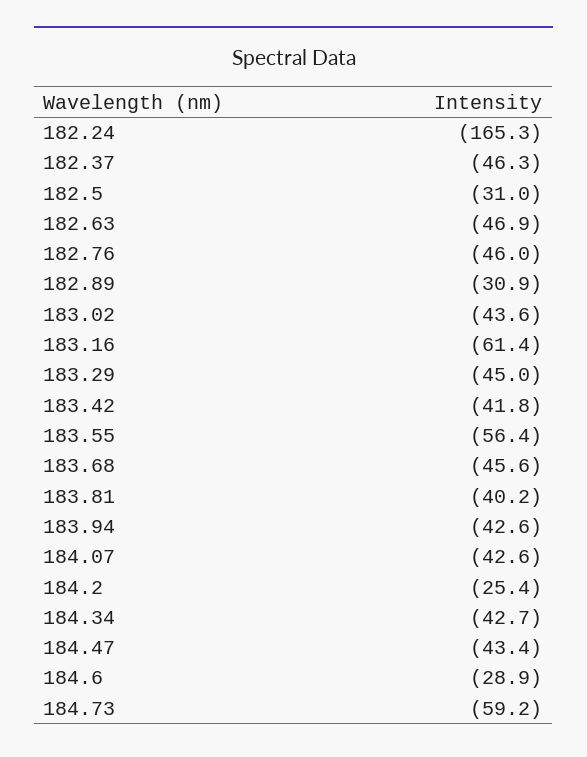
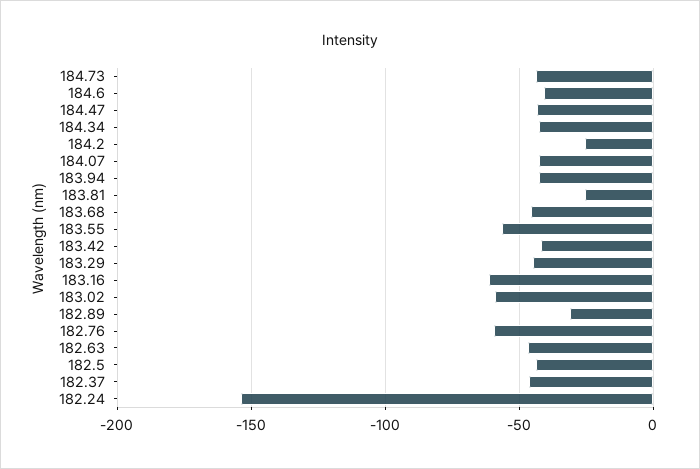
  {
-   "182.24": -165.3,
+   "182.24": -155,
    "182.37": -46.3,
-   "182.5": -31,
+   "182.5": -45,
    "182.63": -46.9,
-   "182.76": -46,
+   "182.76": -60,
    "182.89": -30.9,
-   "183.02": -43.6,
+   "183.02": -60,
    "183.16": -61.4,
    "183.29": -45,
    "183.42": -41.8,
    "183.55": -56.4,
    "183.68": -45.6,
-   "183.81": -40.2,
+   "183.81": -25,
    "183.94": -42.6,
    "184.07": -42.6,
    "184.2": -25.4,
    "184.34": -42.7,
    "184.47": -43.4,
-   "184.6": -28.9,
+   "184.6": -40,
-   "184.73": -59.2
+   "184.73": -45
  }

